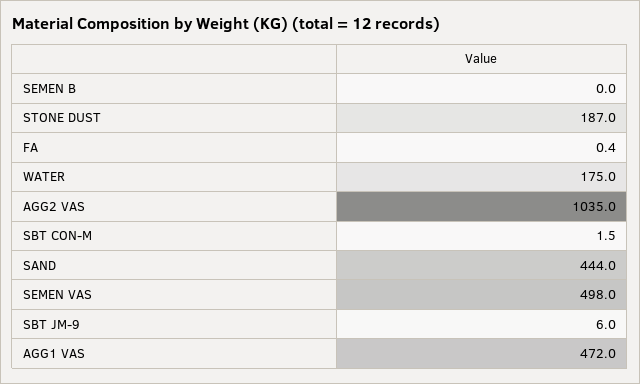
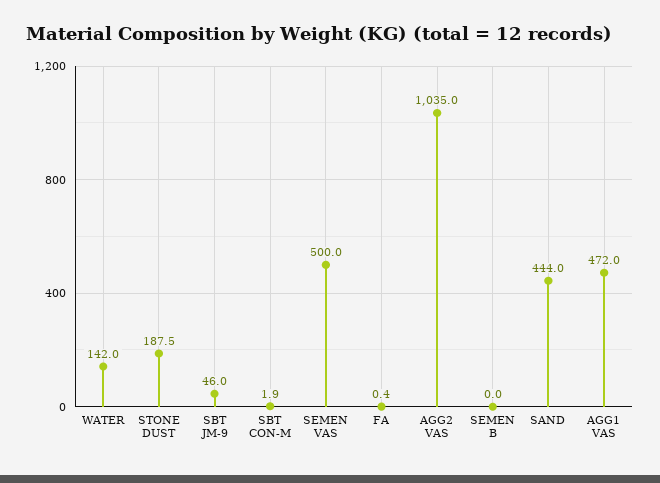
  {
    "SEMEN B": 0,
-   "STONE DUST": 187,
+   "STONE DUST": 187.5,
    "FA": 0.4,
-   "WATER": 175,
+   "WATER": 142,
    "AGG2 VAS": 1035,
-   "SBT CON-M": 1.5,
+   "SBT CON-M": 1.9,
    "SAND": 444,
-   "SEMEN VAS": 498,
+   "SEMEN VAS": 500,
-   "SBT JM-9": 6,
+   "SBT JM-9": 46,
    "AGG1 VAS": 472
  }

